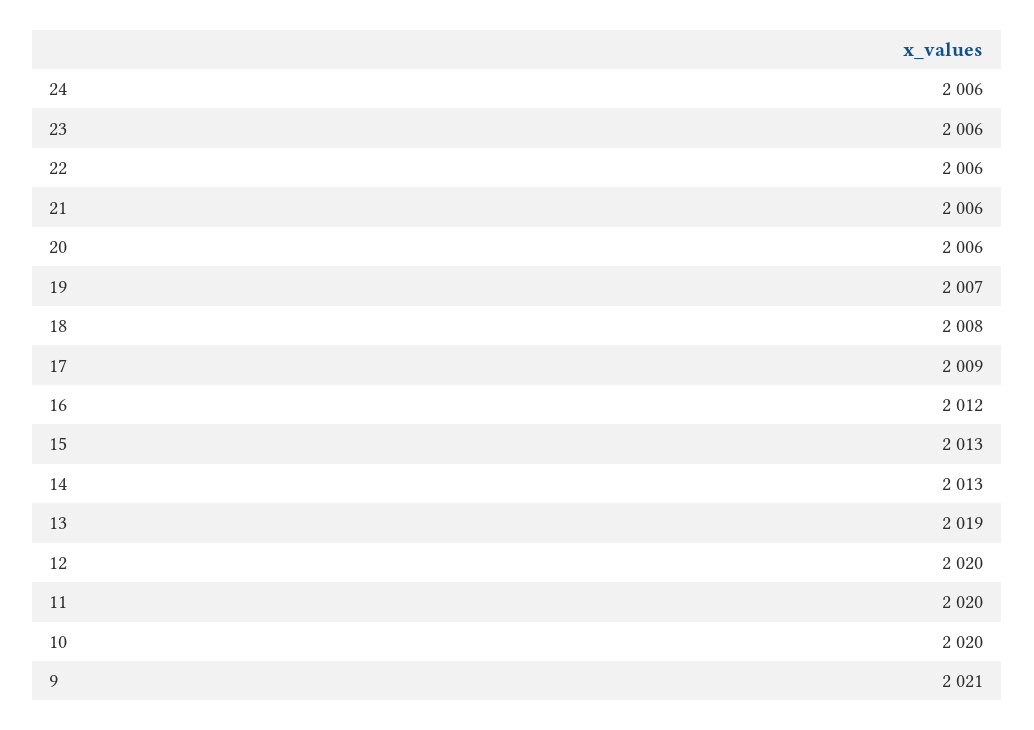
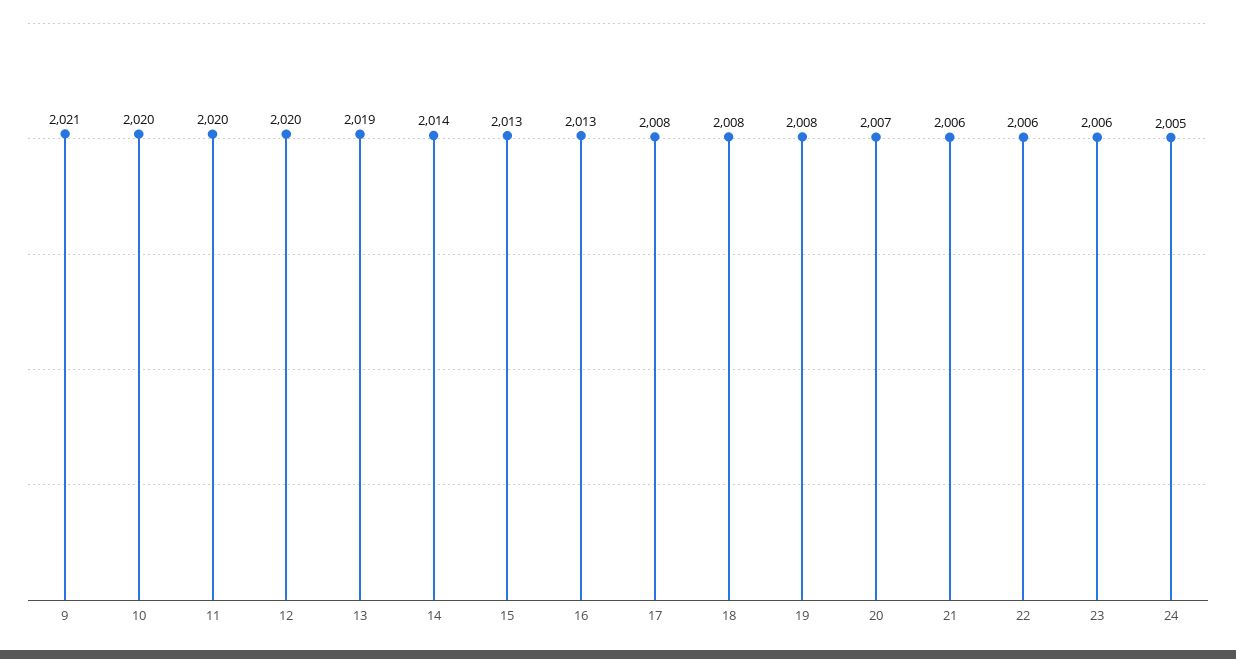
  {
-   "24": 2006,
+   "24": 2005,
    "23": 2006,
    "22": 2006,
    "21": 2006,
-   "20": 2006,
+   "20": 2007,
-   "19": 2007,
+   "19": 2008,
    "18": 2008,
-   "17": 2009,
+   "17": 2008,
-   "16": 2012,
+   "16": 2013,
    "15": 2013,
-   "14": 2013,
+   "14": 2014,
    "13": 2019,
    "12": 2020,
    "11": 2020,
    "10": 2020,
    "9": 2021
  }

